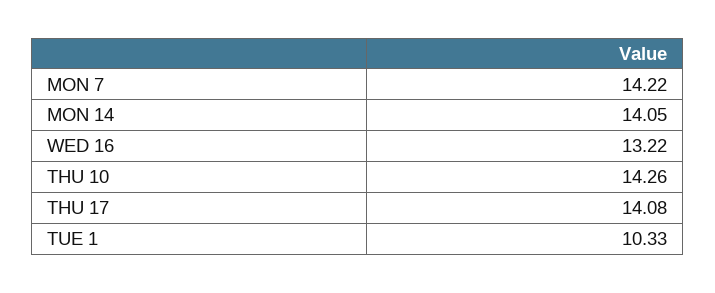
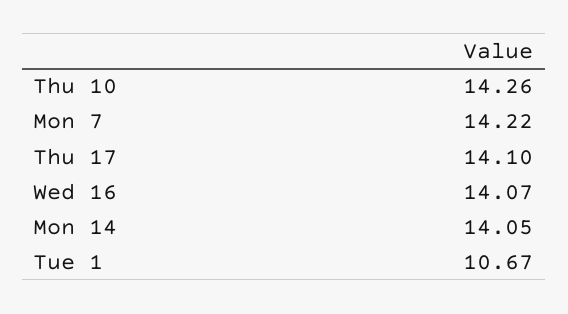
  {
    "MON 7": 14.22,
    "MON 14": 14.05,
-   "WED 16": 13.22,
+   "WED 16": 14.07,
    "THU 10": 14.26,
-   "THU 17": 14.08,
+   "THU 17": 14.1,
-   "TUE 1": 10.33
+   "TUE 1": 10.67
  }

